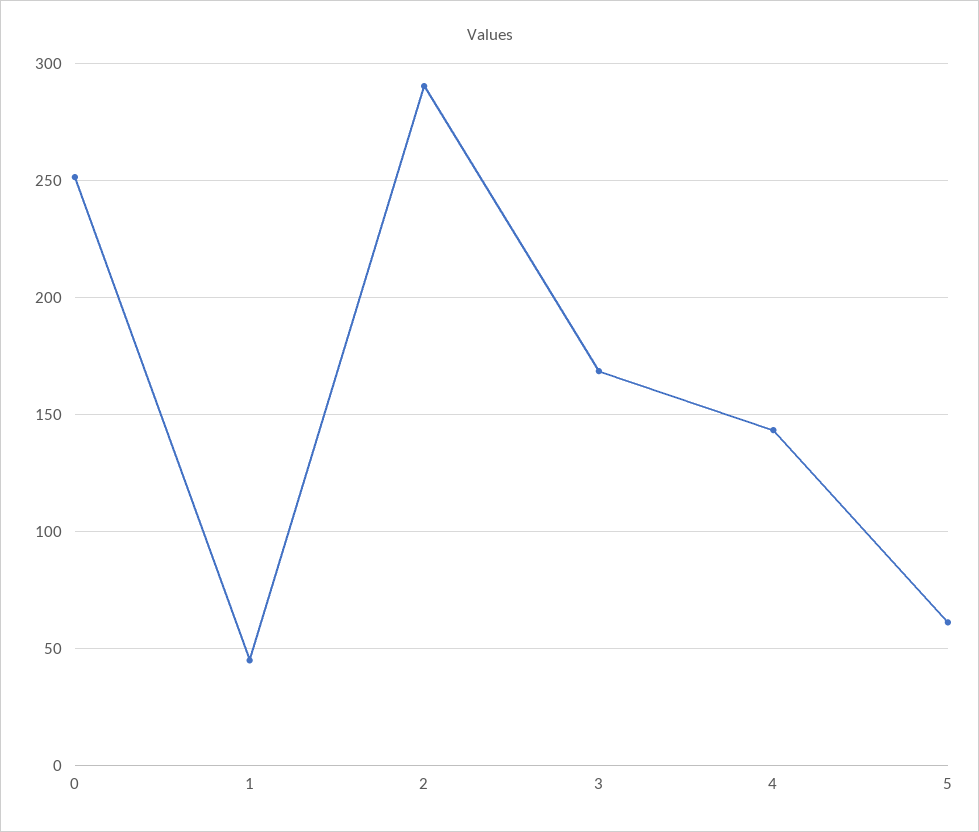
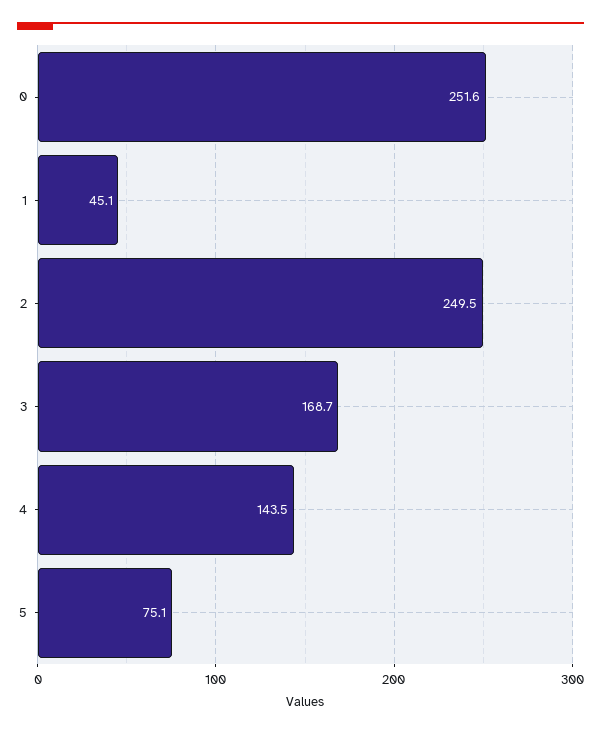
  {
    "0": 251.6,
    "1": 45.1,
-   "2": 290,
+   "2": 249.5,
    "3": 168.7,
    "4": 143.5,
-   "5": 60
+   "5": 75.1
  }

